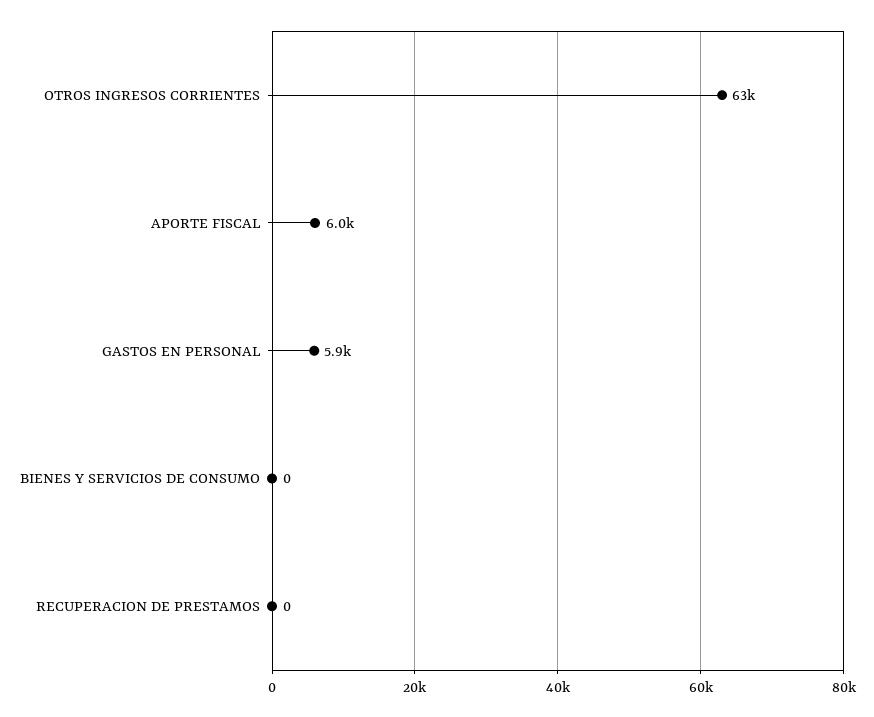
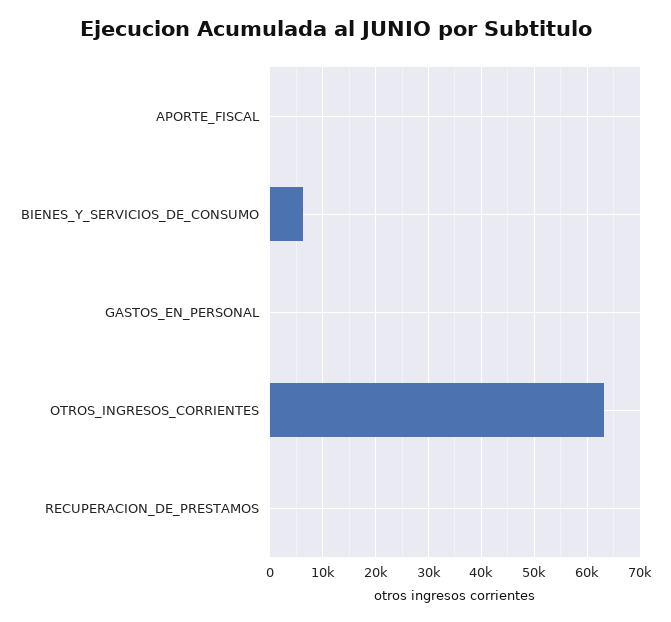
  {
    "OTROS INGRESOS CORRIENTES": 63000,
-   "APORTE FISCAL": 6000,
+   "APORTE FISCAL": 0,
-   "GASTOS EN PERSONAL": 5900,
+   "GASTOS EN PERSONAL": 0,
-   "BIENES Y SERVICIOS DE CONSUMO": 0,
+   "BIENES Y SERVICIOS DE CONSUMO": 6000,
    "RECUPERACION DE PRESTAMOS": 0
  }

